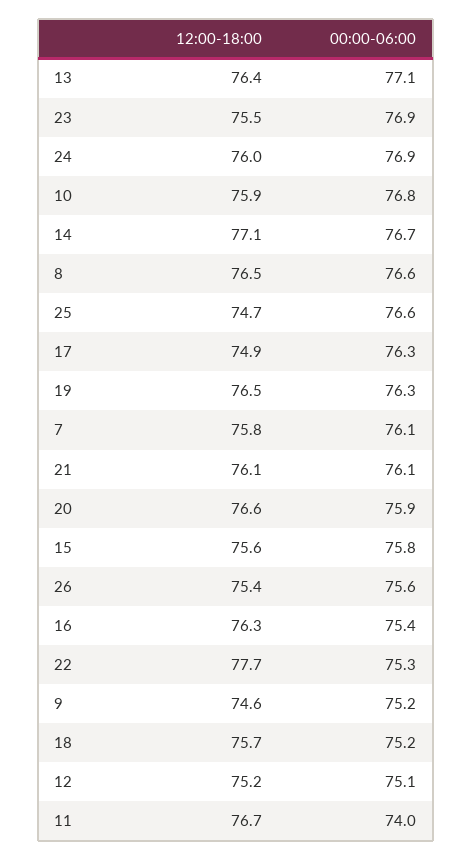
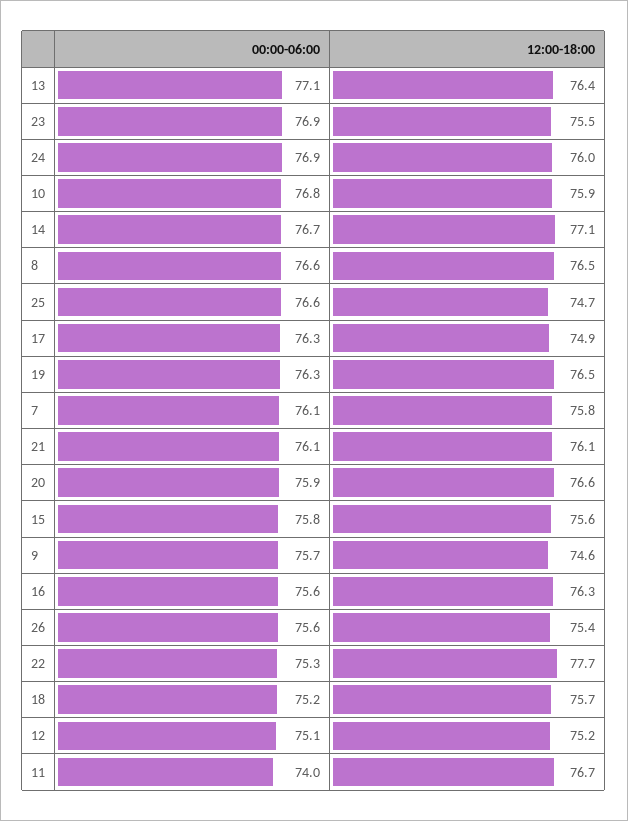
  {
    "12:00-18:00": {
      "13": 76.4,
      "23": 75.5,
      "24": 76,
      "10": 75.9,
      "14": 77.1,
      "8": 76.5,
      "25": 74.7,
      "17": 74.9,
      "19": 76.5,
      "7": 75.8,
      "21": 76.1,
      "20": 76.6,
      "15": 75.6,
      "26": 75.4,
      "16": 76.3,
      "22": 77.7,
      "9": 74.6,
      "18": 75.7,
      "12": 75.2,
      "11": 76.7
    },
    "00:00-06:00": {
      "13": 77.1,
      "23": 76.9,
      "24": 76.9,
      "10": 76.8,
      "14": 76.7,
      "8": 76.6,
      "25": 76.6,
      "17": 76.3,
      "19": 76.3,
      "7": 76.1,
      "21": 76.1,
      "20": 75.9,
      "15": 75.8,
      "26": 75.6,
-     "16": 75.4,
+     "16": 75.6,
      "22": 75.3,
-     "9": 75.2,
+     "9": 75.7,
      "18": 75.2,
      "12": 75.1,
      "11": 74
    }
  }

